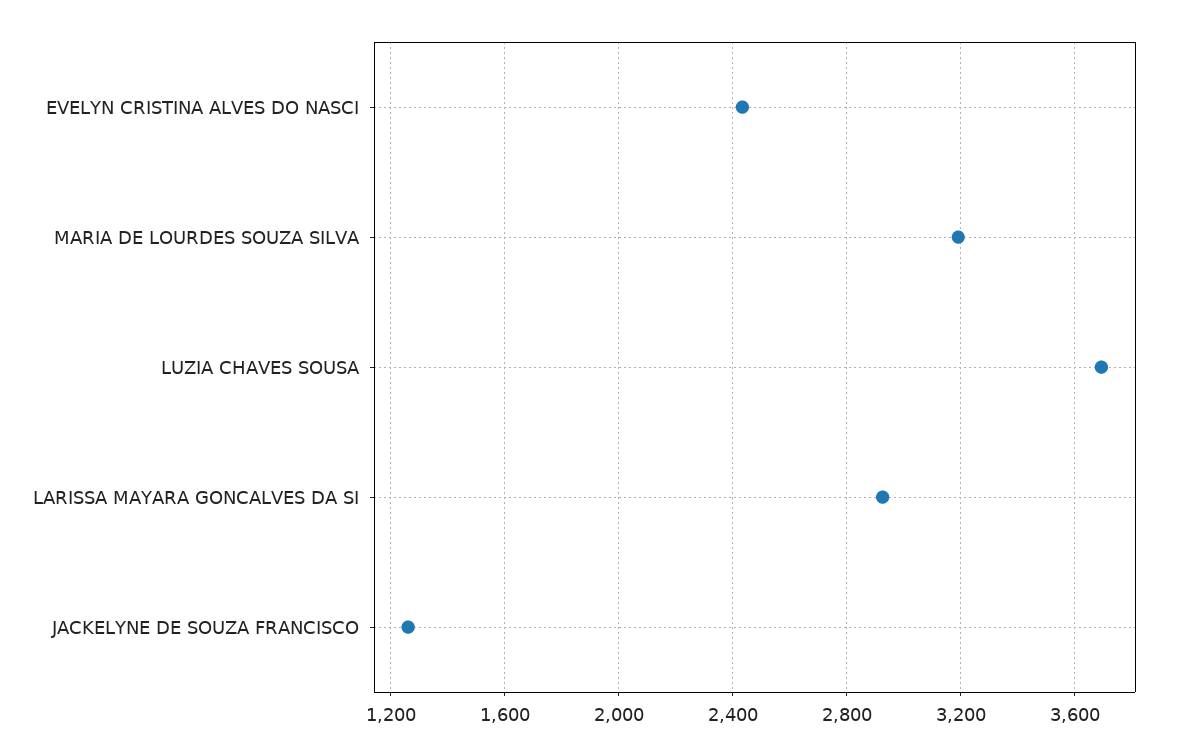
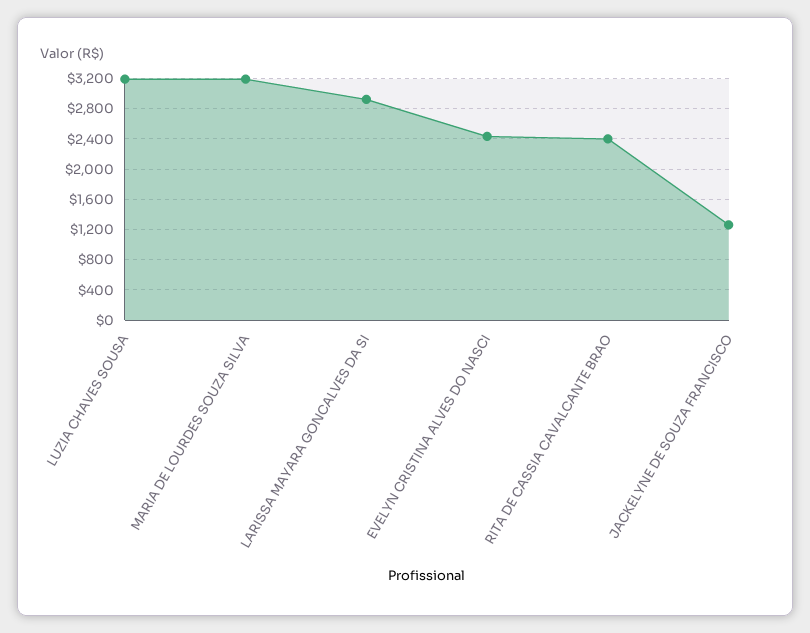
  {
    "EVELYN CRISTINA ALVES DO NASCI": 2450,
    "MARIA DE LOURDES SOUZA SILVA": 3200,
-   "LUZIA CHAVES SOUSA": 3700,
+   "LUZIA CHAVES SOUSA": 3200,
    "LARISSA MAYARA GONCALVES DA SI": 2950,
-   "JACKELYNE DE SOUZA FRANCISCO": 1250
+   "JACKELYNE DE SOUZA FRANCISCO": 1250,
+   "RITA DE CASSIA CAVALCANTE BRAO": 2400
  }

